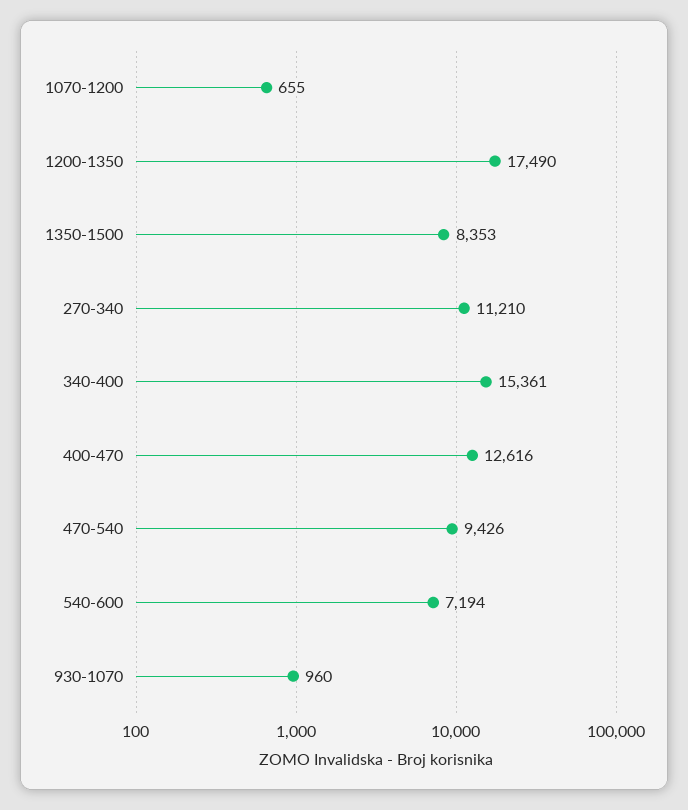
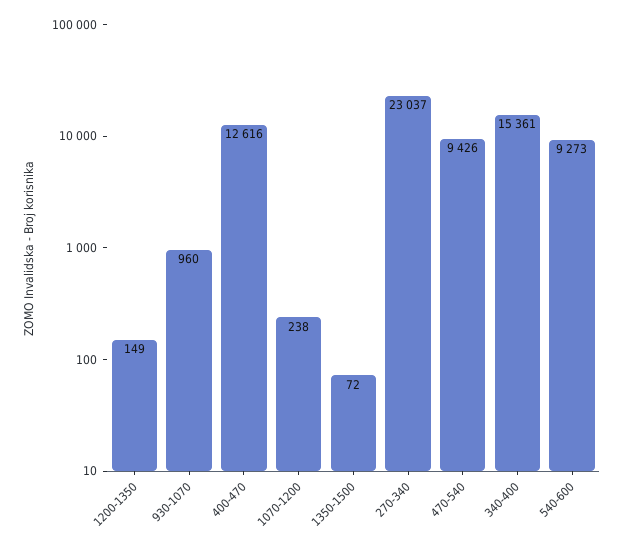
  {
-   "1070-1200": 655,
+   "1070-1200": 238,
-   "1200-1350": 17490,
+   "1200-1350": 149,
-   "1350-1500": 8353,
+   "1350-1500": 72,
-   "270-340": 11210,
+   "270-340": 23037,
    "340-400": 15361,
    "400-470": 12616,
    "470-540": 9426,
-   "540-600": 7194,
+   "540-600": 9273,
    "930-1070": 960
  }

